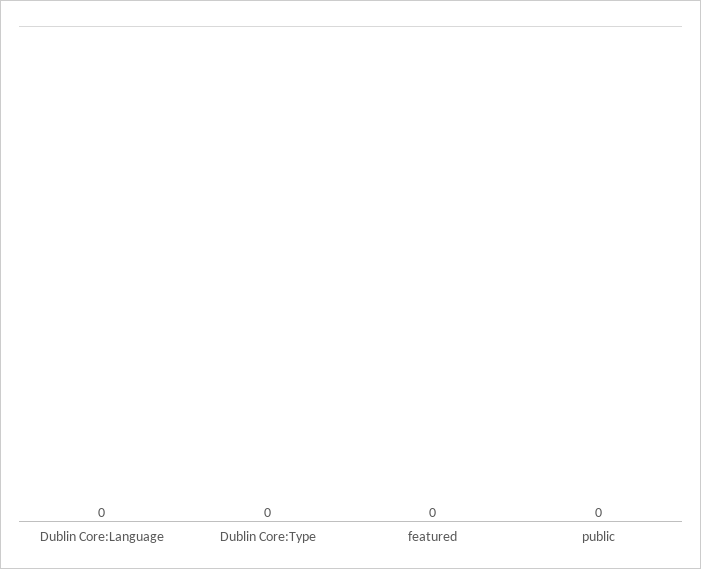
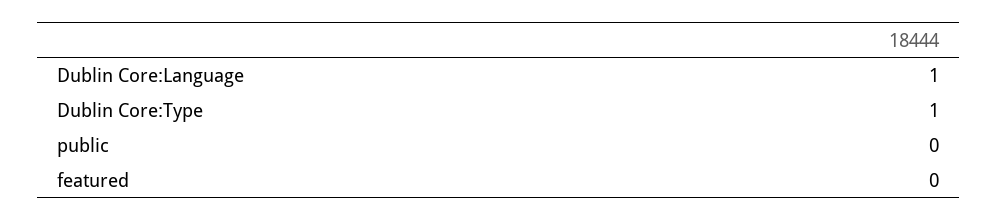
  {
-   "Dublin Core:Language": 0,
+   "Dublin Core:Language": 1,
-   "Dublin Core:Type": 0,
+   "Dublin Core:Type": 1,
    "featured": 0,
    "public": 0
  }

